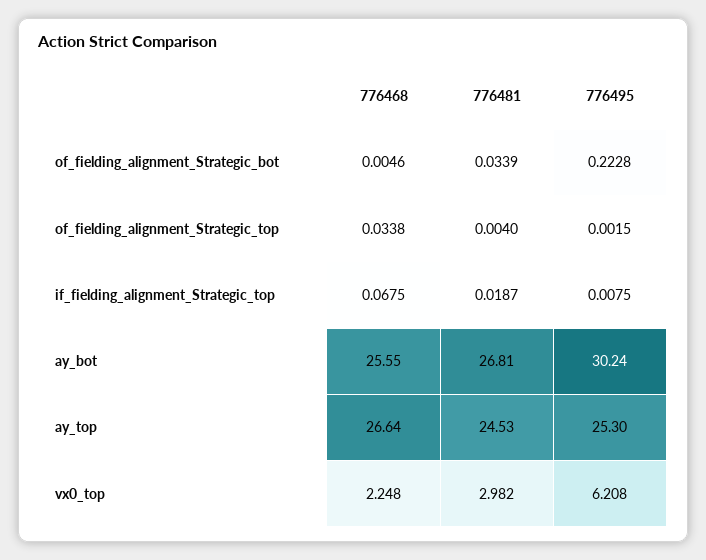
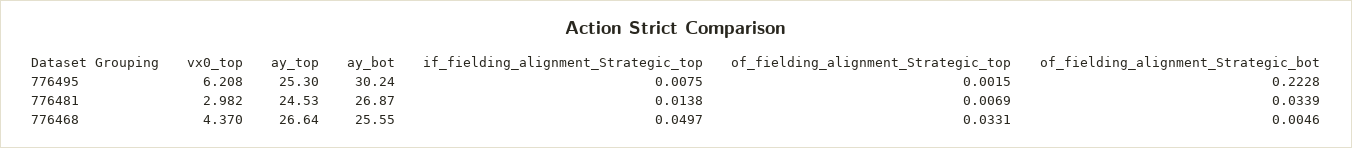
  {
    "776468": {
      "of_fielding_alignment_Strategic_bot": 0.0046,
-     "of_fielding_alignment_Strategic_top": 0.0338,
+     "of_fielding_alignment_Strategic_top": 0.0331,
-     "if_fielding_alignment_Strategic_top": 0.0675,
+     "if_fielding_alignment_Strategic_top": 0.0497,
      "ay_bot": 25.55,
      "ay_top": 26.64,
-     "vx0_top": 2.248
+     "vx0_top": 4.37
    },
    "776481": {
      "of_fielding_alignment_Strategic_bot": 0.0339,
-     "of_fielding_alignment_Strategic_top": 0.004,
+     "of_fielding_alignment_Strategic_top": 0.0069,
-     "if_fielding_alignment_Strategic_top": 0.0187,
+     "if_fielding_alignment_Strategic_top": 0.0138,
-     "ay_bot": 26.81,
+     "ay_bot": 26.87,
      "ay_top": 24.53,
      "vx0_top": 2.982
    },
    "776495": {
      "of_fielding_alignment_Strategic_bot": 0.2228,
      "of_fielding_alignment_Strategic_top": 0.0015,
      "if_fielding_alignment_Strategic_top": 0.0075,
      "ay_bot": 30.24,
      "ay_top": 25.3,
      "vx0_top": 6.208
    }
  }

